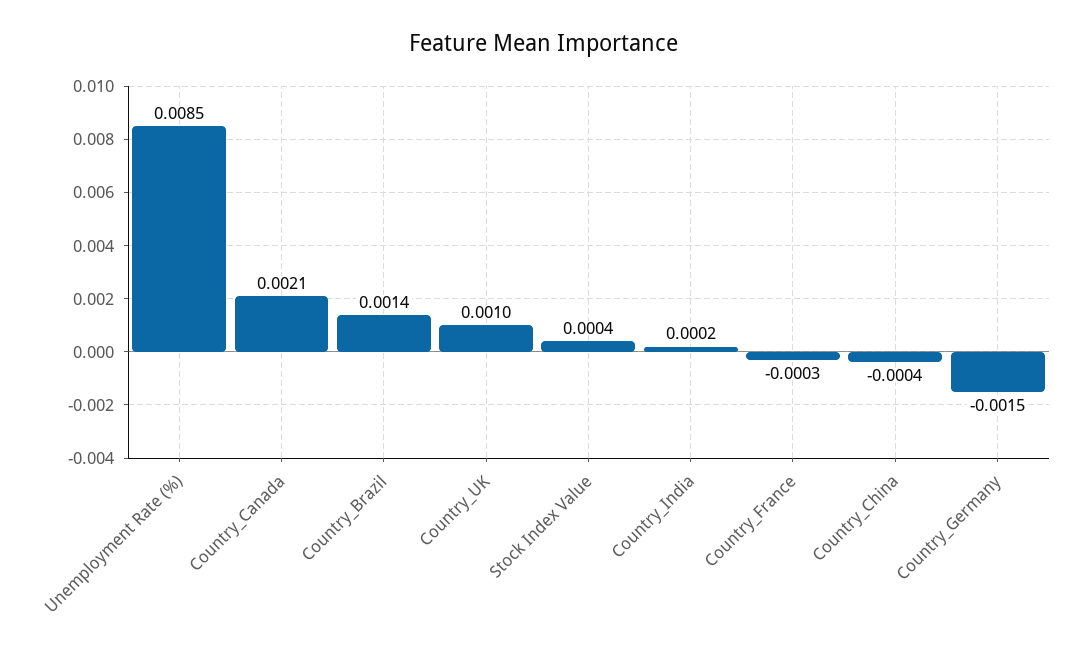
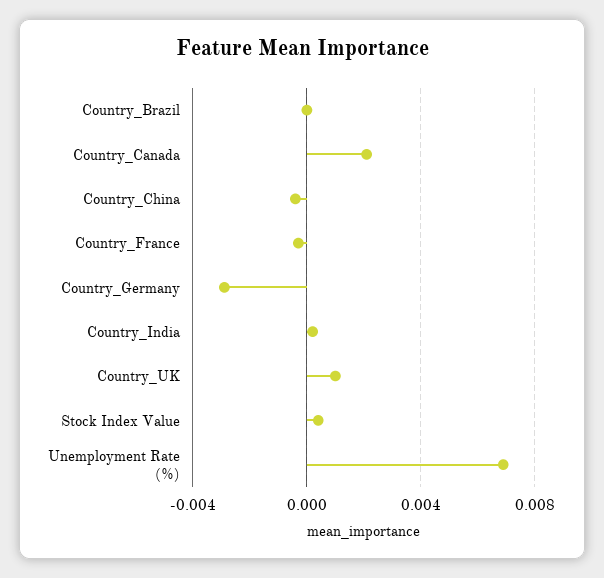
  {
-   "Unemployment Rate (%)": 0.0085,
+   "Unemployment Rate (%)": 0.007,
    "Country_Canada": 0.0021,
-   "Country_Brazil": 0.0014,
+   "Country_Brazil": 0,
    "Country_UK": 0.001,
    "Stock Index Value": 0.0004,
    "Country_India": 0.0002,
    "Country_France": -0.0003,
    "Country_China": -0.0004,
-   "Country_Germany": -0.0015
+   "Country_Germany": -0.003
  }

